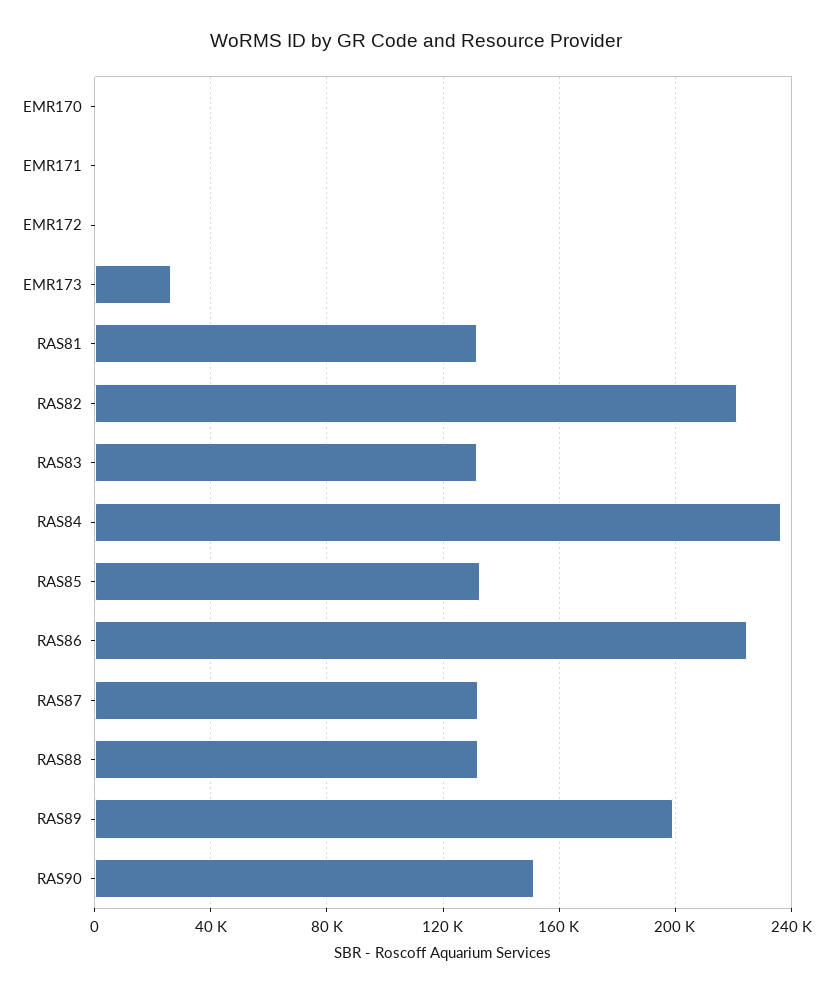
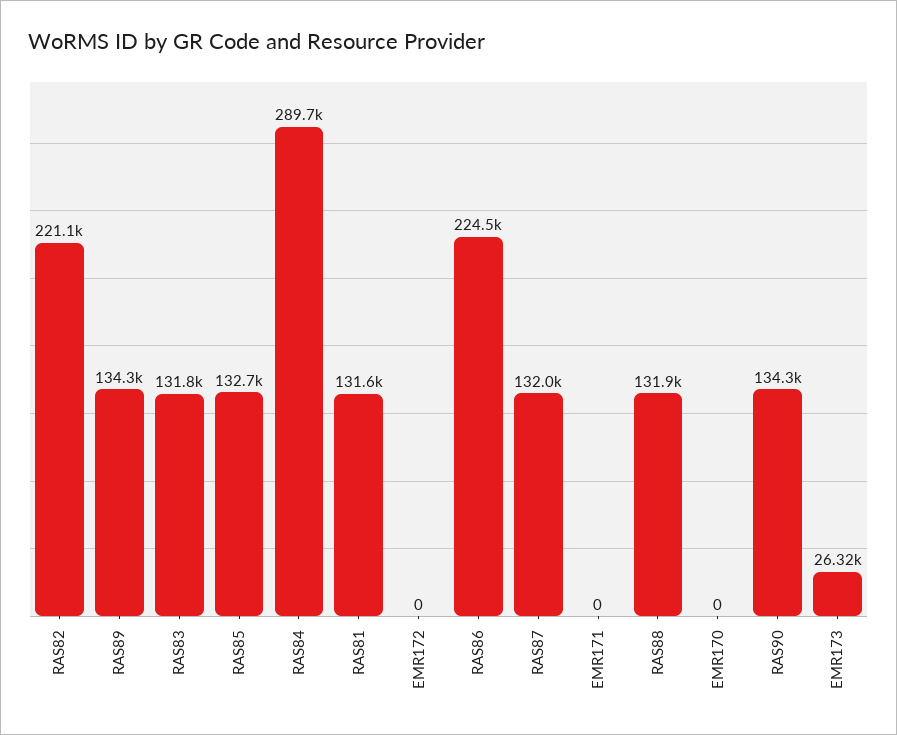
  {
    "EMR170": 0,
    "EMR171": 0,
    "EMR172": 0,
    "EMR173": 26320,
    "RAS81": 131600,
    "RAS82": 221100,
    "RAS83": 131800,
-   "RAS84": 235000,
+   "RAS84": 289700,
    "RAS85": 132700,
    "RAS86": 224500,
    "RAS87": 132000,
    "RAS88": 131900,
-   "RAS89": 200000,
+   "RAS89": 134300,
-   "RAS90": 150000
+   "RAS90": 134300
  }

